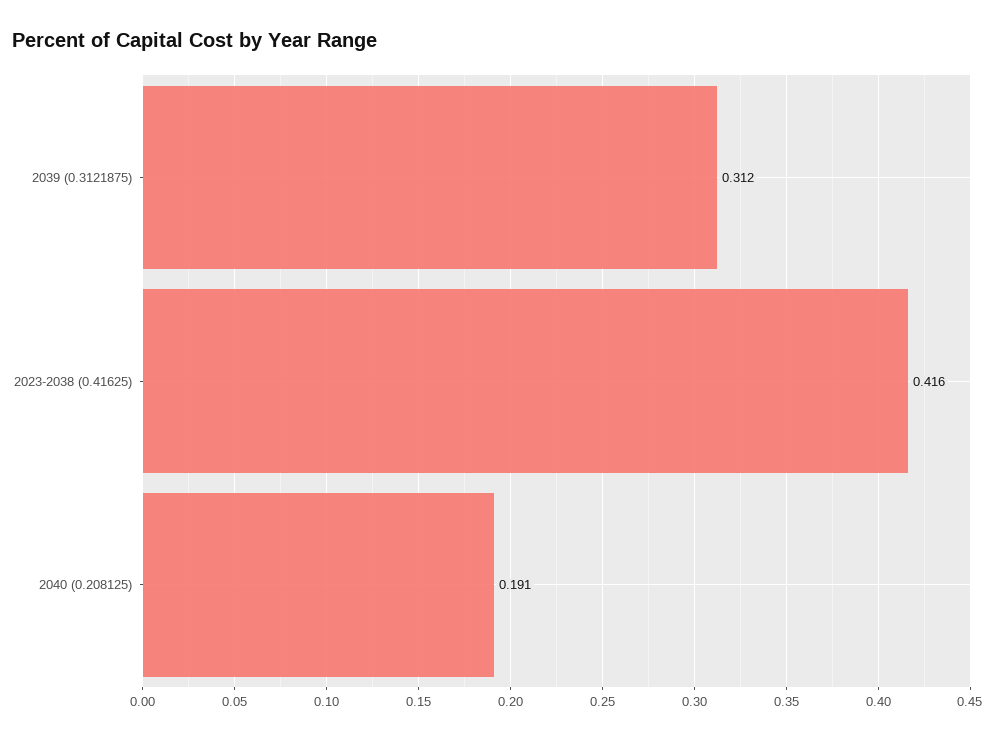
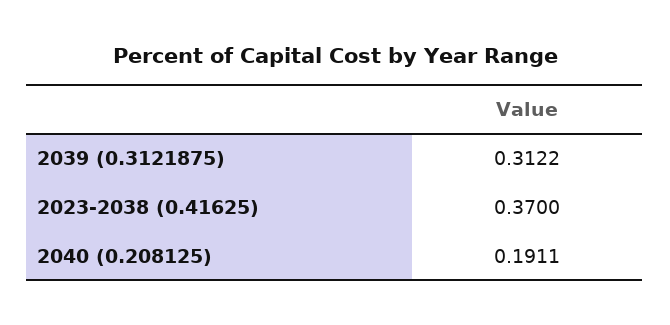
  {
    "2039 (0.3121875)": 0.3122,
-   "2023-2038 (0.41625)": 0.416,
+   "2023-2038 (0.41625)": 0.37,
    "2040 (0.208125)": 0.1911
  }

